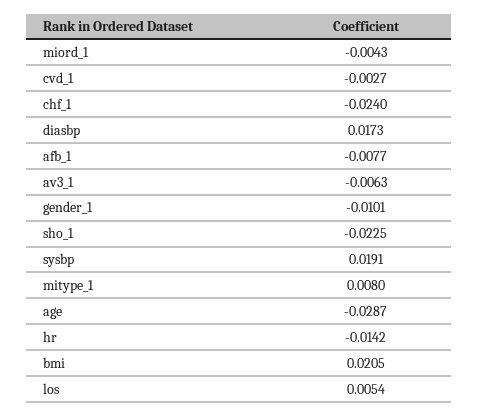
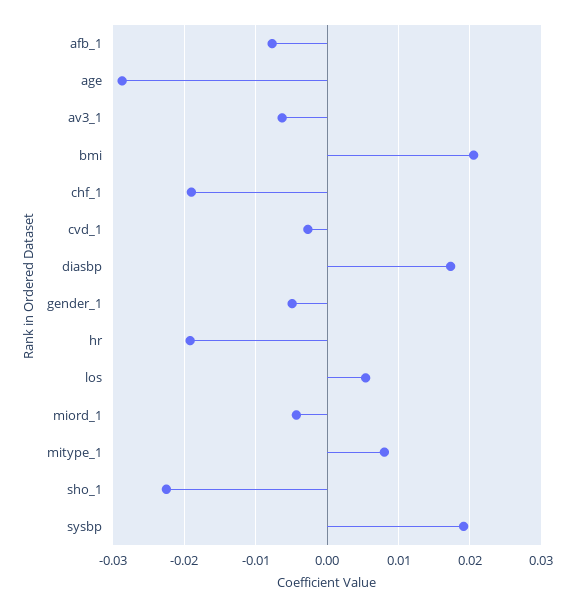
  {
    "miord_1": -0.0043,
    "cvd_1": -0.0027,
-   "chf_1": -0.024,
+   "chf_1": -0.019,
    "diasbp": 0.0173,
    "afb_1": -0.0077,
    "av3_1": -0.0063,
-   "gender_1": -0.0101,
+   "gender_1": -0.005,
    "sho_1": -0.0225,
    "sysbp": 0.0191,
    "mitype_1": 0.008,
    "age": -0.0287,
-   "hr": -0.0142,
+   "hr": -0.019,
    "bmi": 0.0205,
    "los": 0.0054
  }

